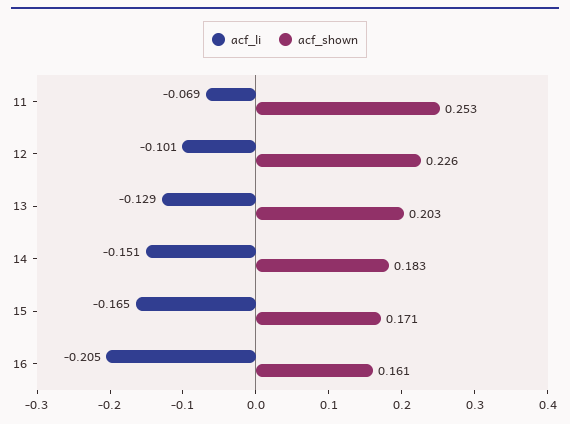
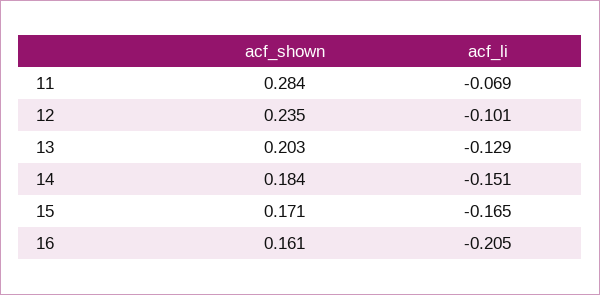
  {
    "acf_li": {
      "11": -0.069,
      "12": -0.101,
      "13": -0.129,
      "14": -0.151,
      "15": -0.165,
      "16": -0.205
    },
    "acf_shown": {
-     "11": 0.253,
+     "11": 0.284,
-     "12": 0.226,
+     "12": 0.235,
      "13": 0.203,
-     "14": 0.183,
+     "14": 0.184,
      "15": 0.171,
      "16": 0.161
    }
  }

